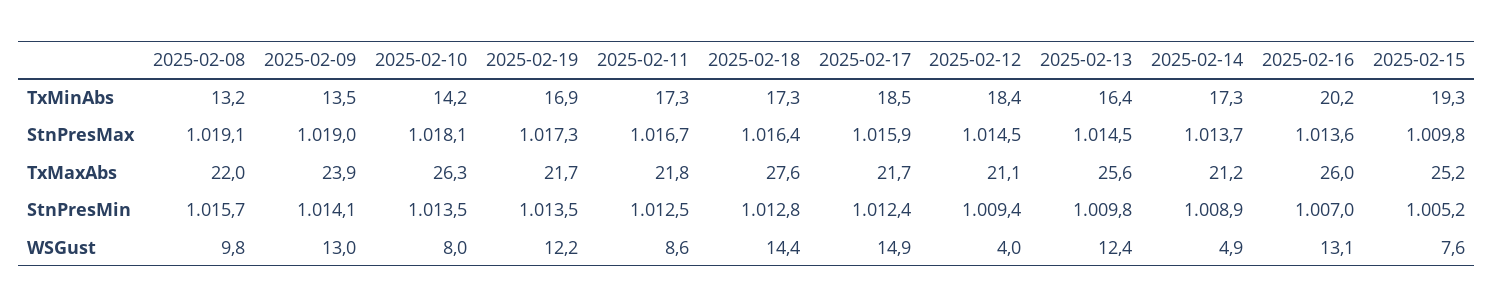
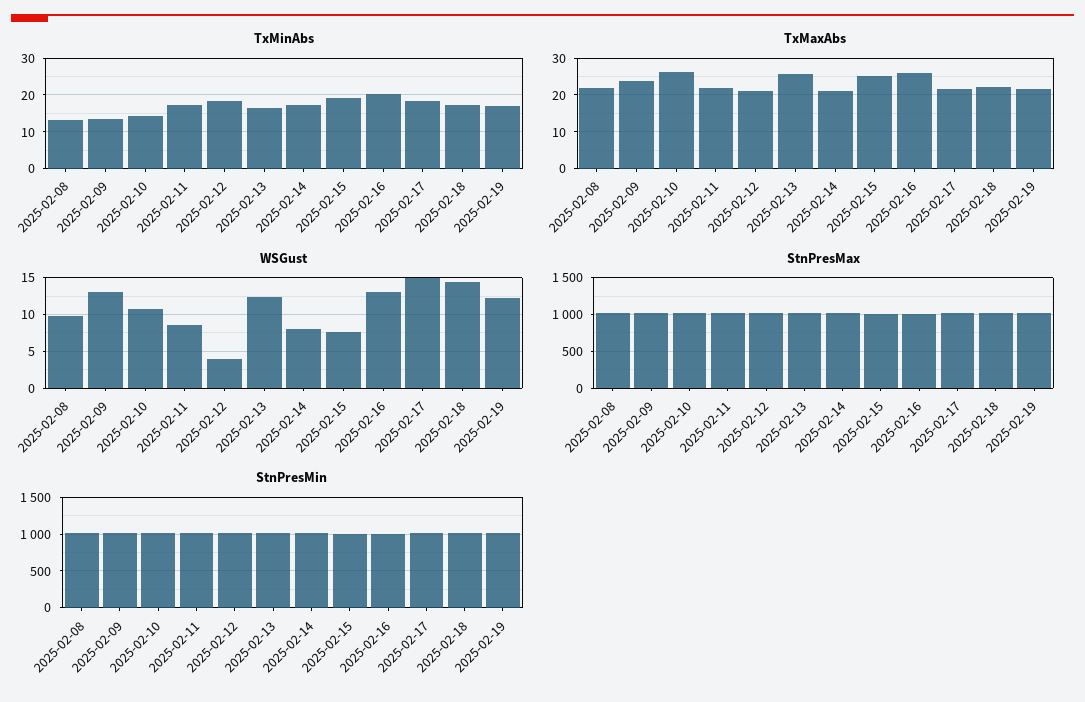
  {
    "TxMinAbs": {
      "2025-02-08": 13.2,
      "2025-02-09": 13.5,
      "2025-02-10": 14.2,
      "2025-02-19": 16.9,
      "2025-02-11": 17.3,
      "2025-02-18": 17.3,
      "2025-02-17": 18.5,
      "2025-02-12": 18.4,
      "2025-02-13": 16.4,
      "2025-02-14": 17.3,
      "2025-02-16": 20.2,
      "2025-02-15": 19.3
    },
    "StnPresMax": {
      "2025-02-08": 1019.1,
      "2025-02-09": 1019,
      "2025-02-10": 1018.1,
      "2025-02-19": 1017.3,
      "2025-02-11": 1016.7,
      "2025-02-18": 1016.4,
      "2025-02-17": 1015.9,
      "2025-02-12": 1014.5,
      "2025-02-13": 1014.5,
      "2025-02-14": 1013.7,
      "2025-02-16": 1013.6,
      "2025-02-15": 1009.8
    },
    "TxMaxAbs": {
      "2025-02-08": 22,
      "2025-02-09": 23.9,
      "2025-02-10": 26.3,
      "2025-02-19": 21.7,
      "2025-02-11": 21.8,
-     "2025-02-18": 27.6,
+     "2025-02-18": 22,
      "2025-02-17": 21.7,
      "2025-02-12": 21.1,
      "2025-02-13": 25.6,
      "2025-02-14": 21.2,
      "2025-02-16": 26,
      "2025-02-15": 25.2
    },
    "StnPresMin": {
      "2025-02-08": 1015.7,
      "2025-02-09": 1014.1,
      "2025-02-10": 1013.5,
      "2025-02-19": 1013.5,
      "2025-02-11": 1012.5,
      "2025-02-18": 1012.8,
      "2025-02-17": 1012.4,
      "2025-02-12": 1009.4,
      "2025-02-13": 1009.8,
      "2025-02-14": 1008.9,
      "2025-02-16": 1007,
      "2025-02-15": 1005.2
    },
    "WSGust": {
      "2025-02-08": 9.8,
      "2025-02-09": 13,
-     "2025-02-10": 8,
+     "2025-02-10": 11,
      "2025-02-19": 12.2,
      "2025-02-11": 8.6,
      "2025-02-18": 14.4,
      "2025-02-17": 14.9,
      "2025-02-12": 4,
      "2025-02-13": 12.4,
-     "2025-02-14": 4.9,
+     "2025-02-14": 8,
      "2025-02-16": 13.1,
      "2025-02-15": 7.6
    }
  }

